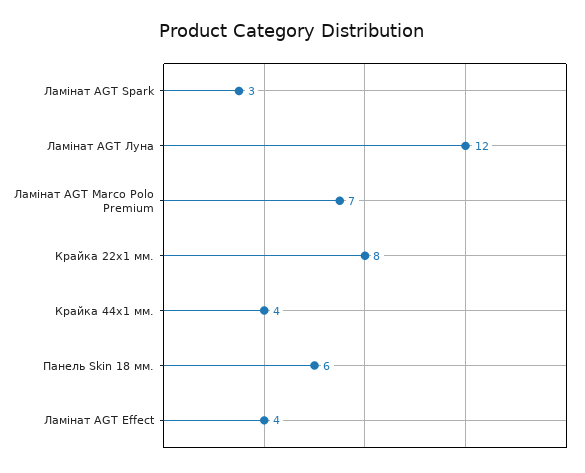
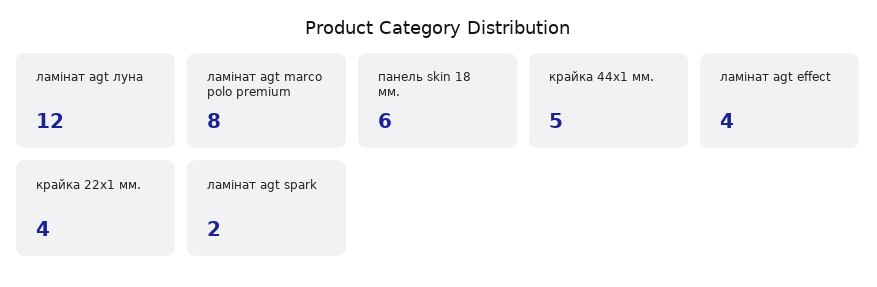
  {
-   "Ламінат AGT Spark": 3,
+   "Ламінат AGT Spark": 2,
    "Ламінат AGT Луна": 12,
-   "Ламінат AGT Marco Polo Premium": 7,
+   "Ламінат AGT Marco Polo Premium": 8,
-   "Крайка 22x1 мм.": 8,
+   "Крайка 22x1 мм.": 4,
-   "Крайка 44x1 мм.": 4,
+   "Крайка 44x1 мм.": 5,
    "Панель Skin 18 мм.": 6,
    "Ламінат AGT Effect": 4
  }

